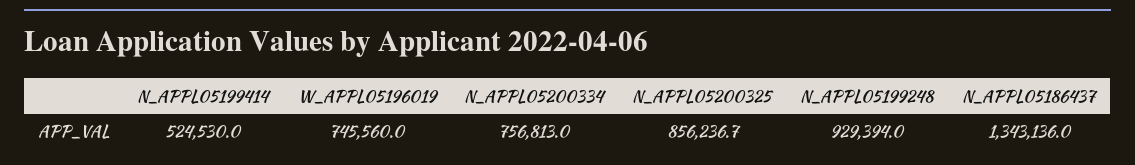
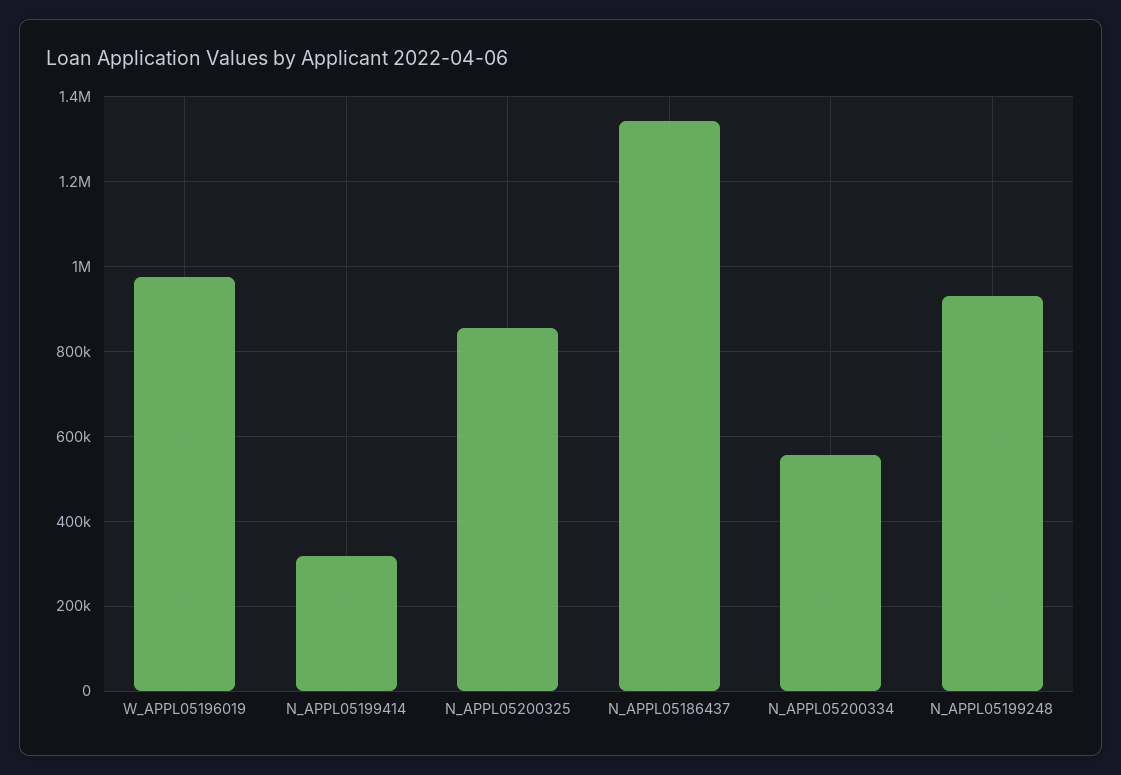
  {
-   "N_APPL05199414": 524530,
+   "N_APPL05199414": 320000,
-   "W_APPL05196019": 745560,
+   "W_APPL05196019": 980000,
-   "N_APPL05200334": 756813,
+   "N_APPL05200334": 560000,
    "N_APPL05200325": 856236.7,
    "N_APPL05199248": 929394,
    "N_APPL05186437": 1343136
  }

